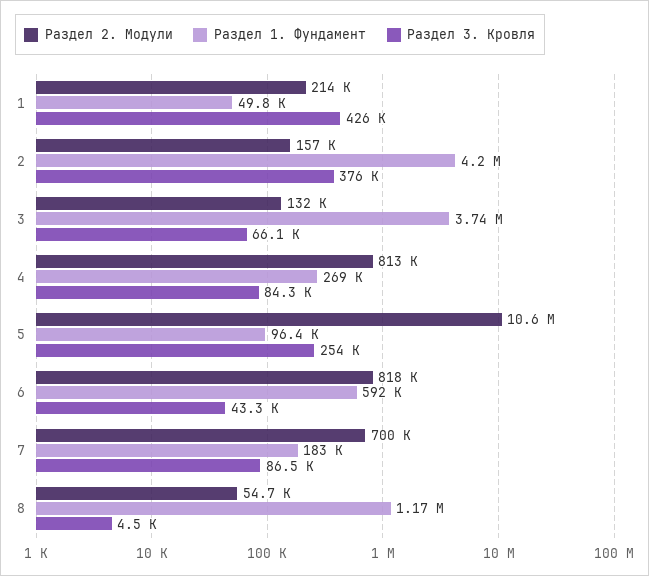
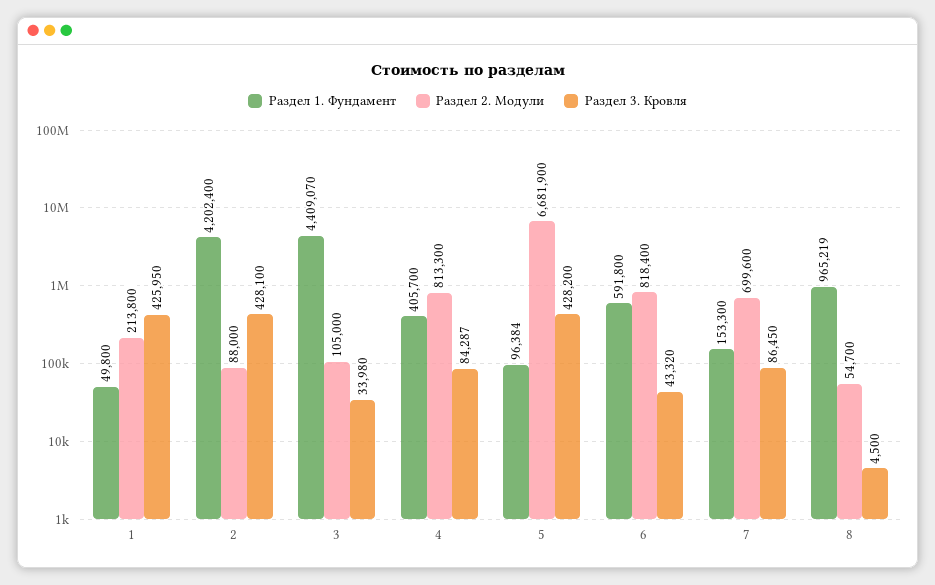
  {
    "Раздел 2. Модули": {
      "1": 213800,
-     "2": 157000,
+     "2": 88000,
-     "3": 132000,
+     "3": 105000,
      "4": 813300,
-     "5": 10600000,
+     "5": 6681900,
      "6": 818400,
      "7": 699600,
      "8": 54700
    },
    "Раздел 1. Фундамент": {
      "1": 49800,
      "2": 4202400,
-     "3": 3740000,
+     "3": 4409070,
-     "4": 269000,
+     "4": 405700,
      "5": 96384,
      "6": 591800,
-     "7": 183000,
+     "7": 153300,
-     "8": 1170000
+     "8": 965219
    },
    "Раздел 3. Кровля": {
      "1": 425950,
-     "2": 376000,
+     "2": 428100,
-     "3": 66100,
+     "3": 33980,
      "4": 84287,
-     "5": 254000,
+     "5": 428200,
      "6": 43320,
      "7": 86450,
      "8": 4500
    }
  }

